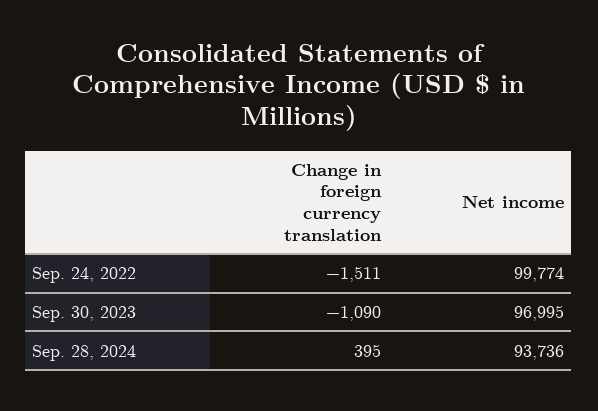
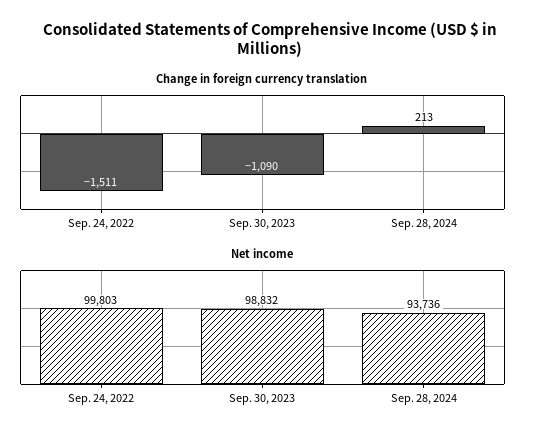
  {
    "Change in foreign currency translation": {
      "Sep. 24, 2022": -1511,
      "Sep. 30, 2023": -1090,
-     "Sep. 28, 2024": 395
+     "Sep. 28, 2024": 213
    },
    "Net income": {
-     "Sep. 24, 2022": 99774,
+     "Sep. 24, 2022": 99803,
-     "Sep. 30, 2023": 96995,
+     "Sep. 30, 2023": 98832,
      "Sep. 28, 2024": 93736
    }
  }

